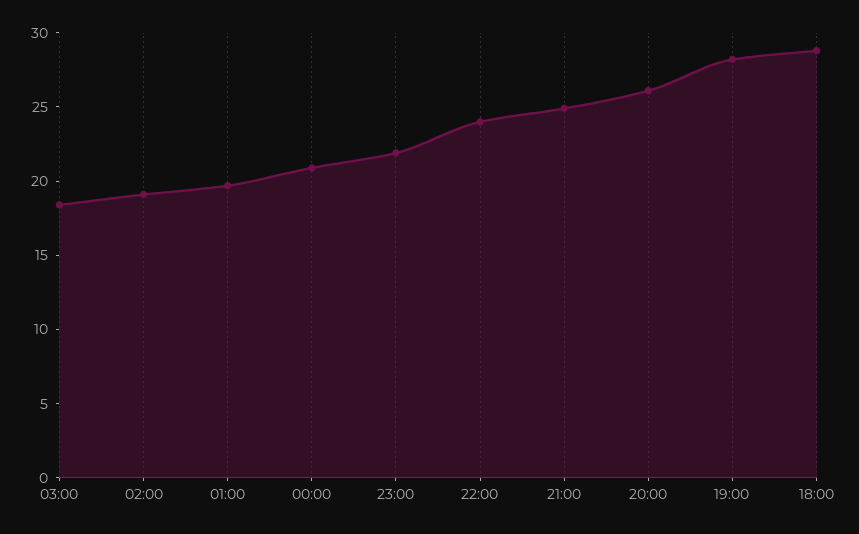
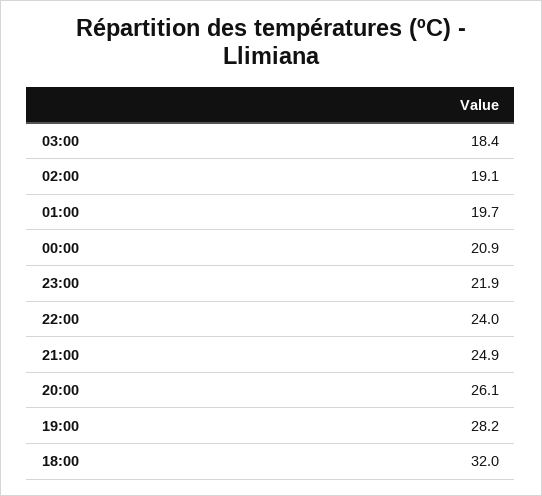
  {
    "03:00": 18.4,
    "02:00": 19.1,
    "01:00": 19.7,
    "00:00": 20.9,
    "23:00": 21.9,
    "22:00": 24,
    "21:00": 24.9,
    "20:00": 26.1,
    "19:00": 28.2,
-   "18:00": 29
+   "18:00": 32
  }

